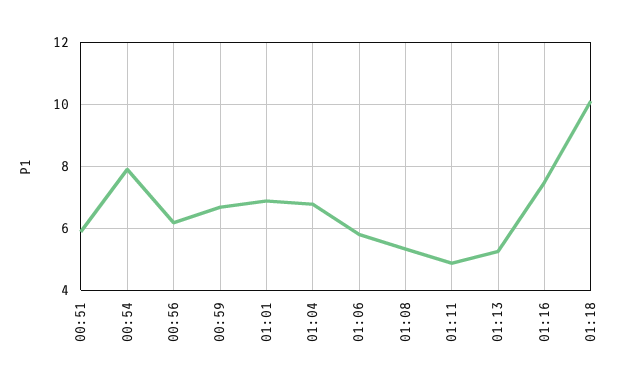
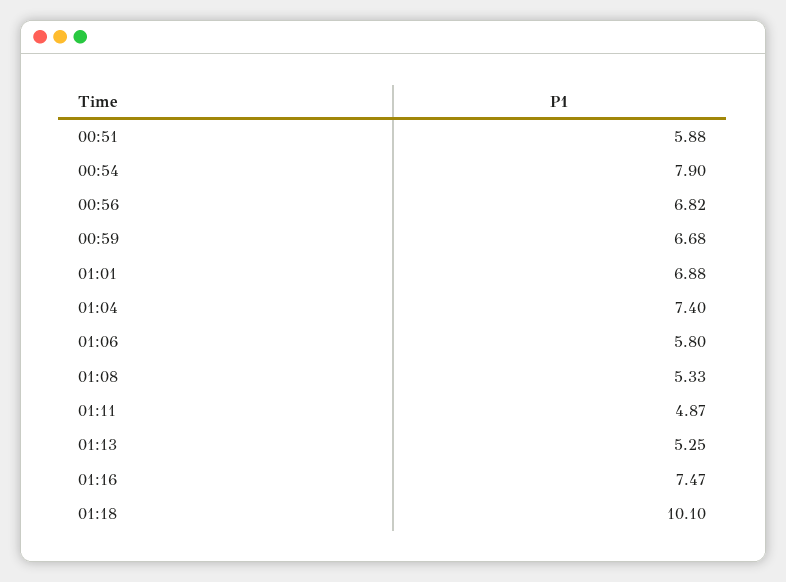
  {
    "00:51": 5.88,
    "00:54": 7.9,
-   "00:56": 6.2,
+   "00:56": 6.82,
    "00:59": 6.68,
    "01:01": 6.88,
-   "01:04": 6.8,
+   "01:04": 7.4,
    "01:06": 5.8,
    "01:08": 5.33,
    "01:11": 4.87,
    "01:13": 5.25,
    "01:16": 7.47,
    "01:18": 10.1
  }

